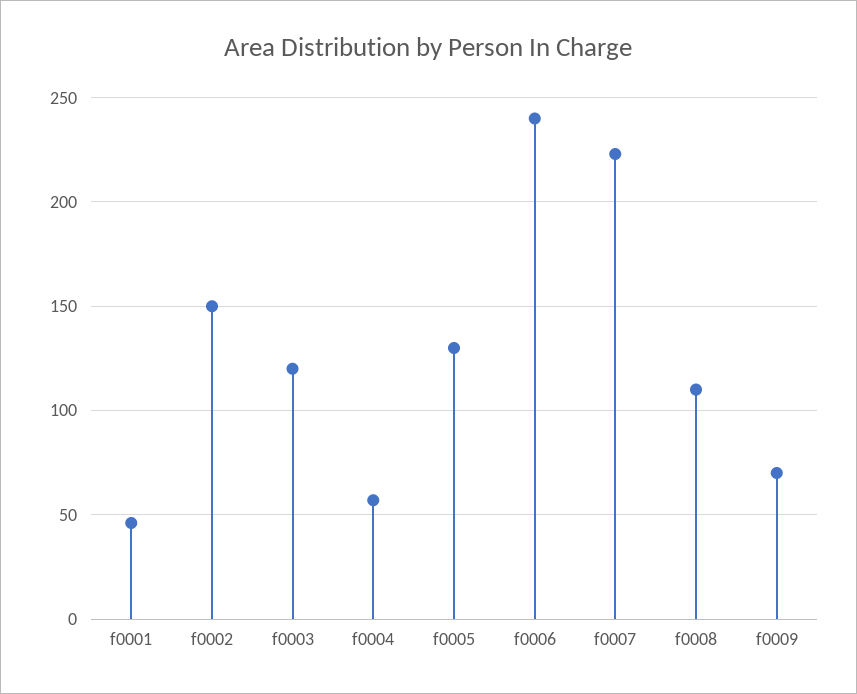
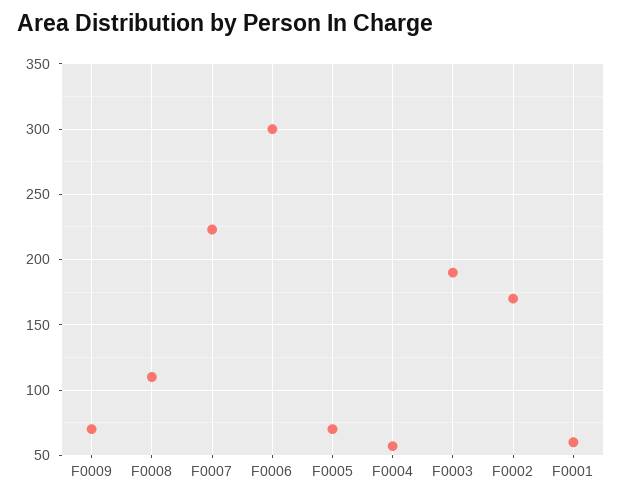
  {
-   "f0001": 45,
+   "f0001": 60,
-   "f0002": 150,
+   "f0002": 170,
-   "f0003": 120,
+   "f0003": 190,
    "f0004": 55,
-   "f0005": 130,
+   "f0005": 70,
-   "f0006": 240,
+   "f0006": 300,
    "f0007": 225,
    "f0008": 110,
    "f0009": 70
  }

